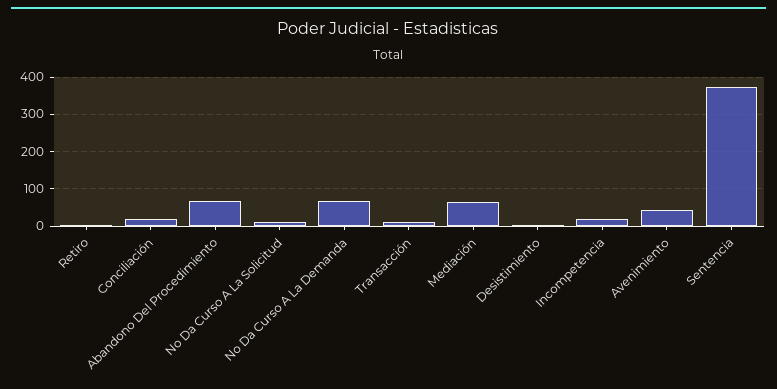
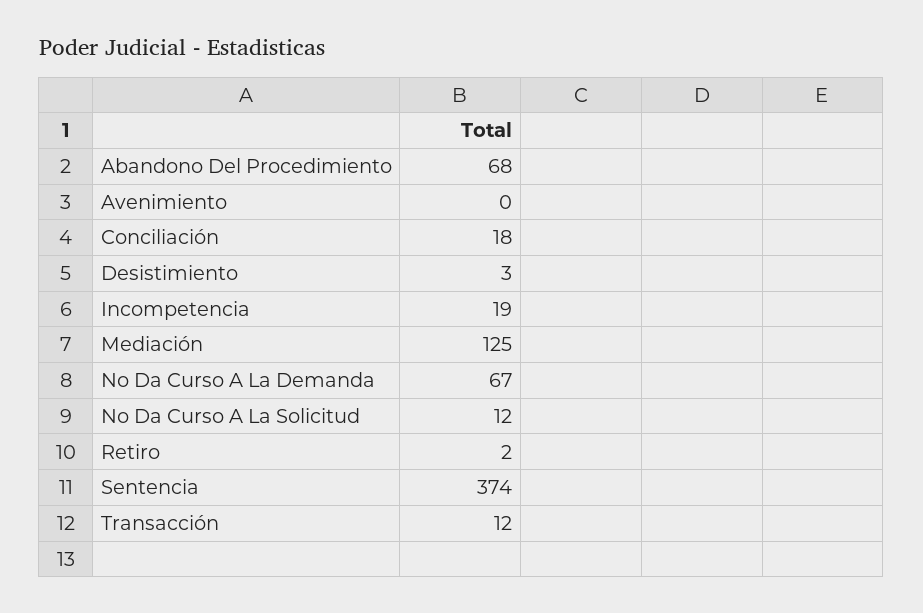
  {
    "Retiro": 2,
    "Conciliación": 18,
    "Abandono Del Procedimiento": 68,
    "No Da Curso A La Solicitud": 12,
    "No Da Curso A La Demanda": 67,
    "Transacción": 12,
-   "Mediación": 60,
+   "Mediación": 125,
    "Desistimiento": 3,
    "Incompetencia": 19,
-   "Avenimiento": 40,
+   "Avenimiento": 0,
    "Sentencia": 374
  }

